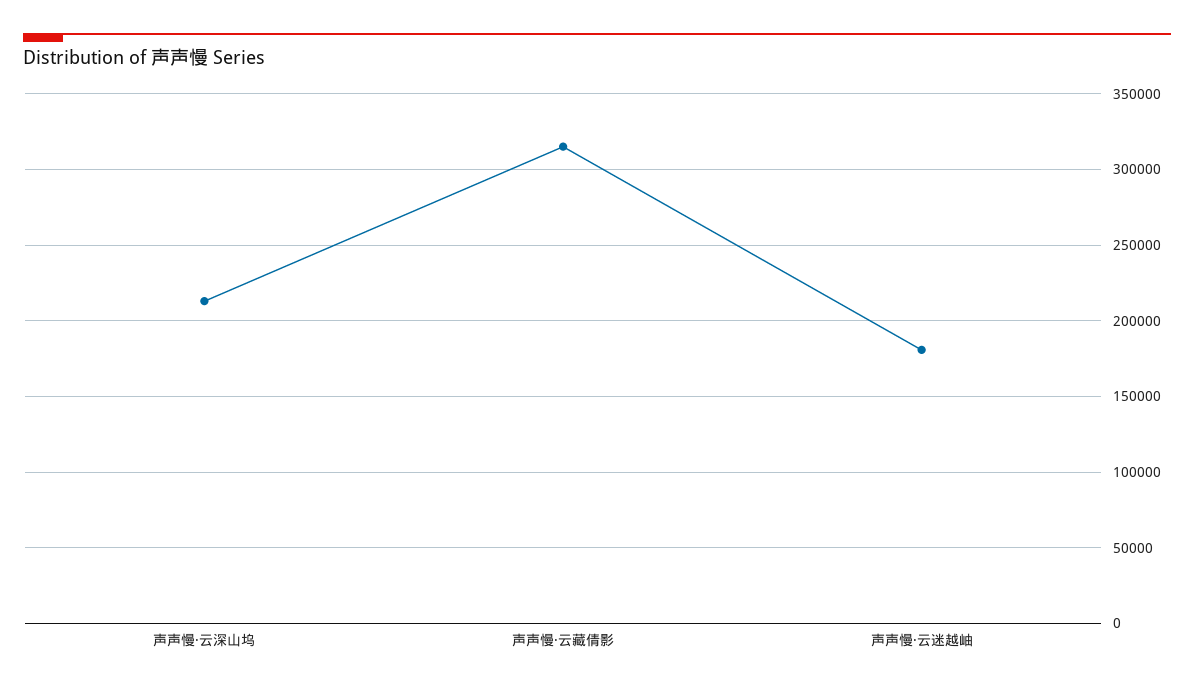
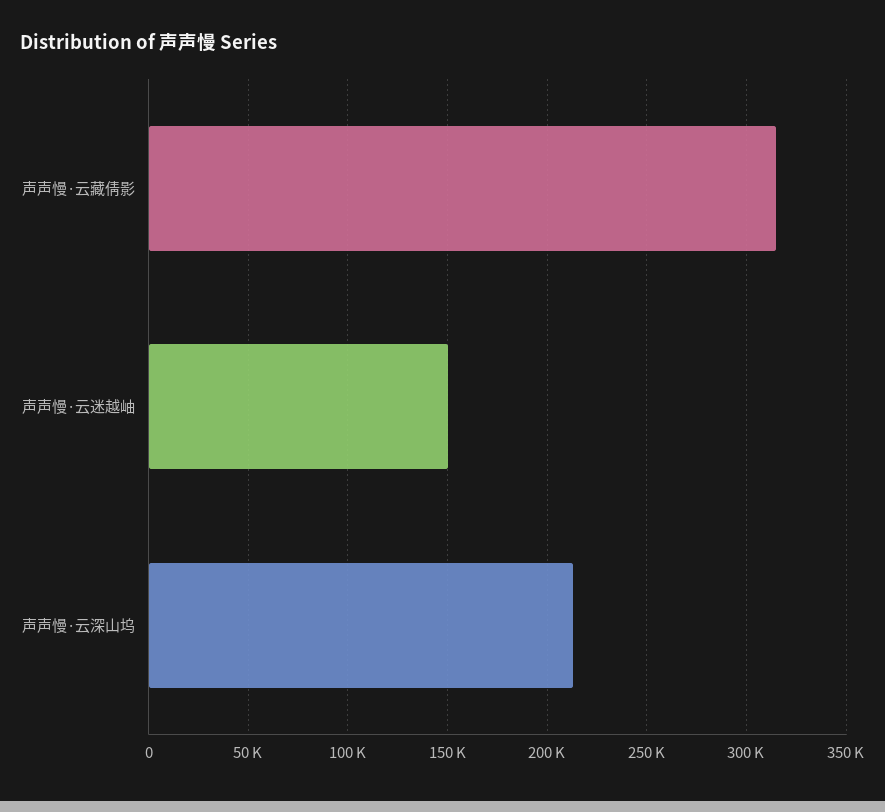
  {
    "声声慢·云深山坞": 215000,
    "声声慢·云藏倩影": 315000,
-   "声声慢·云迷越岫": 180000
+   "声声慢·云迷越岫": 150000
  }

